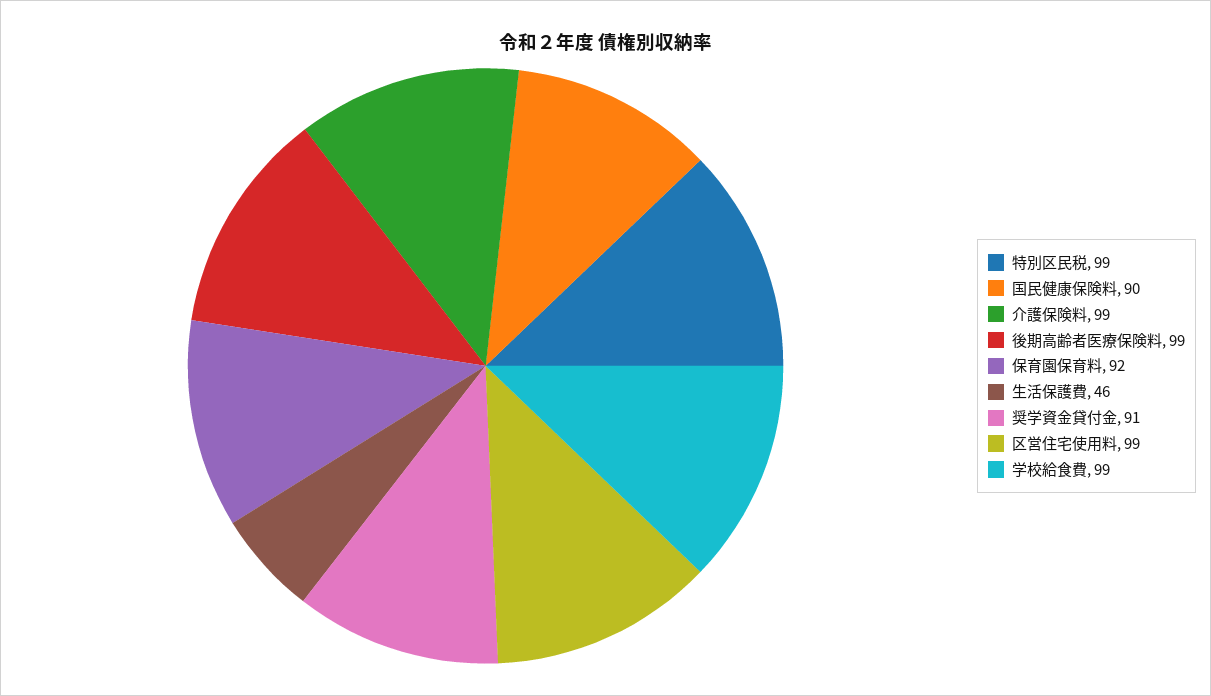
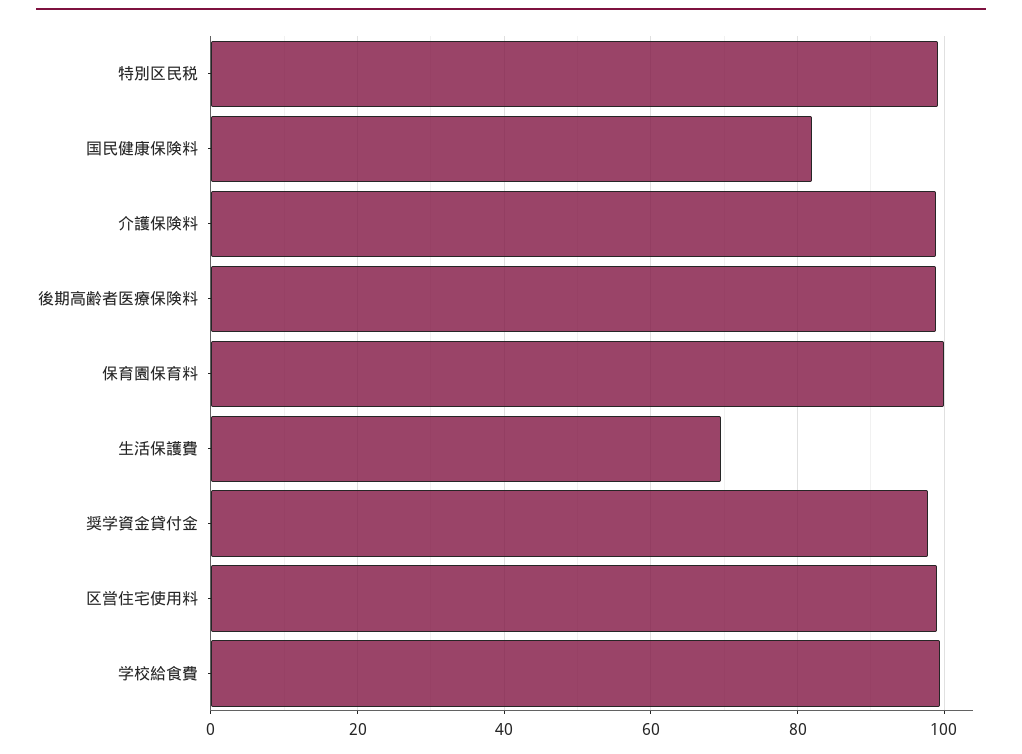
  {
    "特別区民税": 99,
-   "国民健康保険料": 90,
+   "国民健康保険料": 82,
    "介護保険料": 99,
    "後期高齢者医療保険料": 99,
-   "保育園保育料": 92,
+   "保育園保育料": 100,
-   "生活保護費": 46,
+   "生活保護費": 70,
-   "奨学資金貸付金": 91,
+   "奨学資金貸付金": 98,
    "区営住宅使用料": 99,
    "学校給食費": 99
  }

